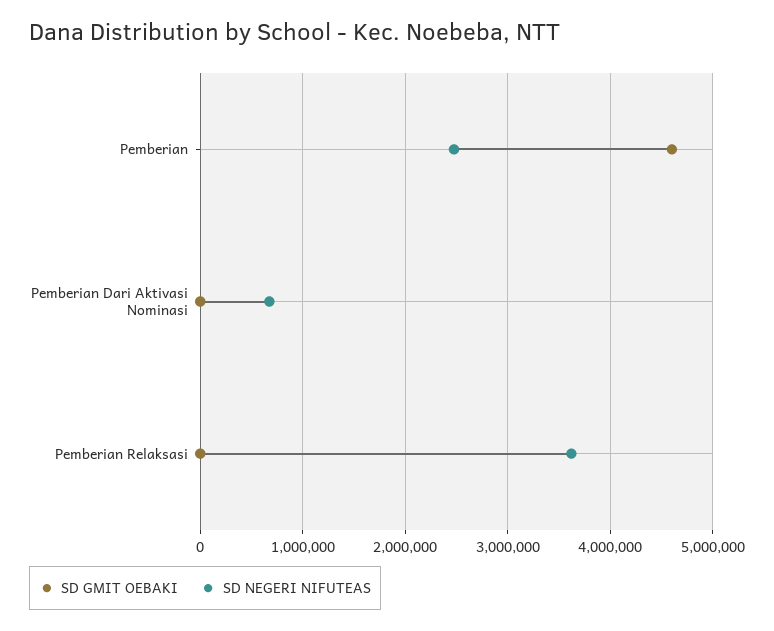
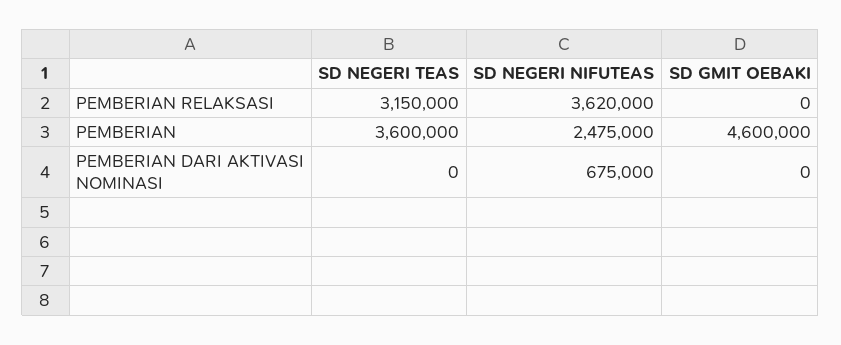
  {
    "SD GMIT OEBAKI": {
      "Pemberian": 4600000,
      "Pemberian Dari Aktivasi Nominasi": 0,
      "Pemberian Relaksasi": 0
    },
    "SD NEGERI NIFUTEAS": {
      "Pemberian": 2475000,
      "Pemberian Dari Aktivasi Nominasi": 675000,
      "Pemberian Relaksasi": 3620000
-   }
+   },
+   "SD NEGERI TEAS": {
+     "Pemberian Relaksasi": 3150000,
+     "Pemberian": 3600000,
+     "Pemberian Dari Aktivasi Nominasi": 0
+   }
  }

